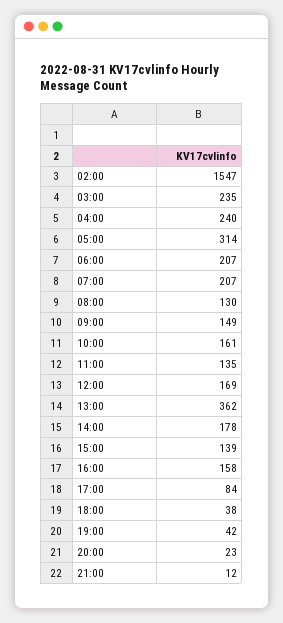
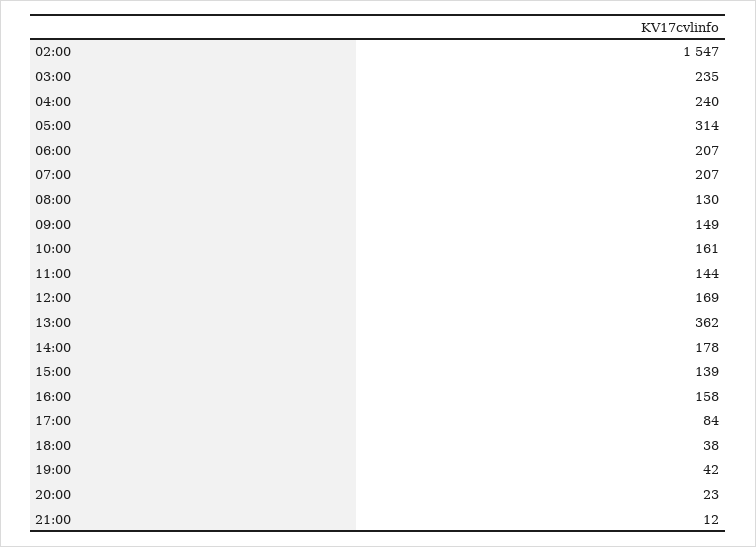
  {
    "02:00": 1547,
    "03:00": 235,
    "04:00": 240,
    "05:00": 314,
    "06:00": 207,
    "07:00": 207,
    "08:00": 130,
    "09:00": 149,
    "10:00": 161,
-   "11:00": 135,
+   "11:00": 144,
    "12:00": 169,
    "13:00": 362,
    "14:00": 178,
    "15:00": 139,
    "16:00": 158,
    "17:00": 84,
    "18:00": 38,
    "19:00": 42,
    "20:00": 23,
    "21:00": 12
  }

